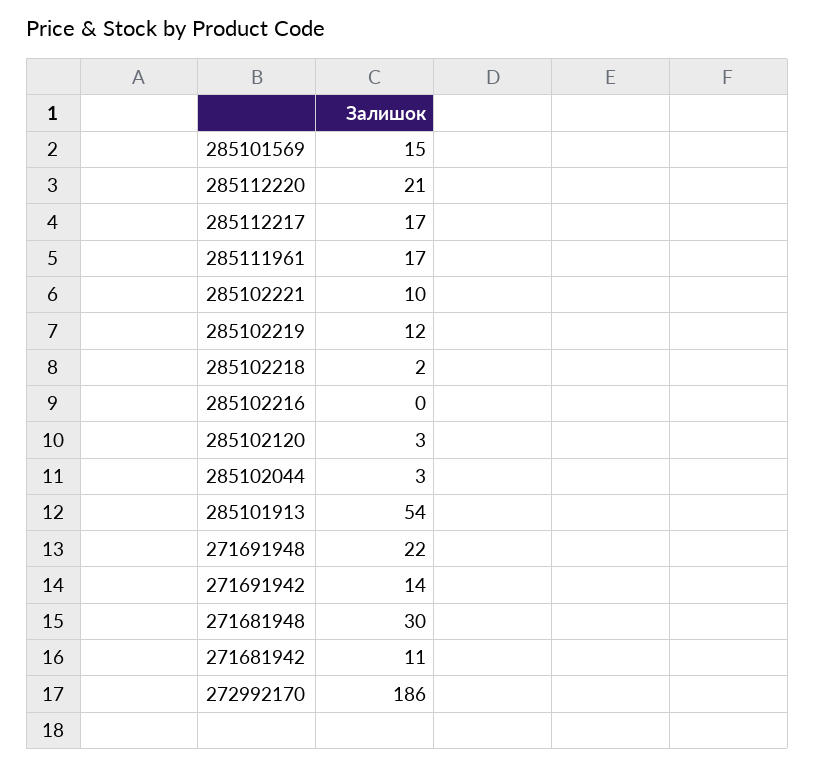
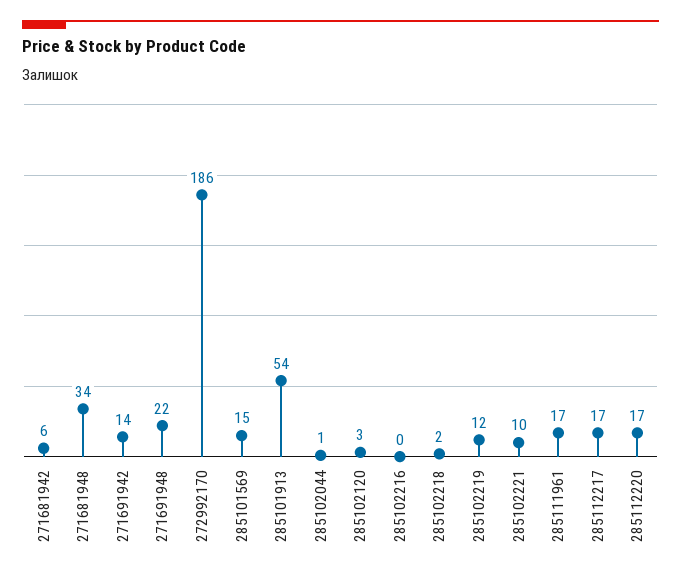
  {
    "285101569": 15,
-   "285112220": 21,
+   "285112220": 17,
    "285112217": 17,
    "285111961": 17,
    "285102221": 10,
    "285102219": 12,
    "285102218": 2,
    "285102216": 0,
    "285102120": 3,
-   "285102044": 3,
+   "285102044": 1,
    "285101913": 54,
    "271691948": 22,
    "271691942": 14,
-   "271681948": 30,
+   "271681948": 34,
-   "271681942": 11,
+   "271681942": 6,
    "272992170": 186
  }

